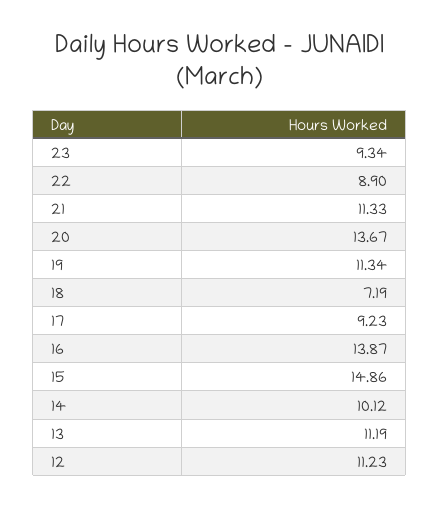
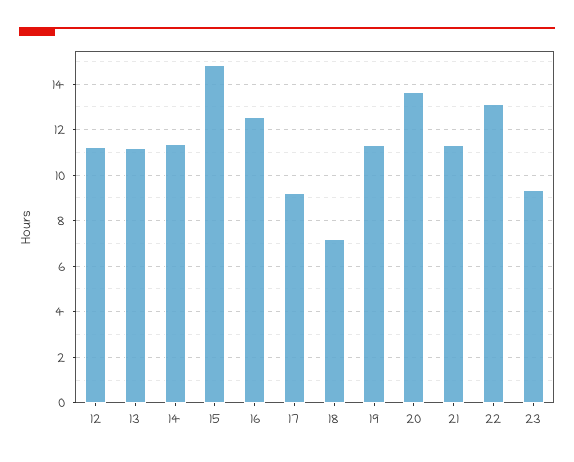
  {
    "23": 9.34,
-   "22": 8.9,
+   "22": 13,
    "21": 11.33,
    "20": 13.67,
    "19": 11.34,
    "18": 7.19,
    "17": 9.23,
-   "16": 13.87,
+   "16": 12.5,
    "15": 14.86,
-   "14": 10.12,
+   "14": 11.5,
    "13": 11.19,
    "12": 11.23
  }

